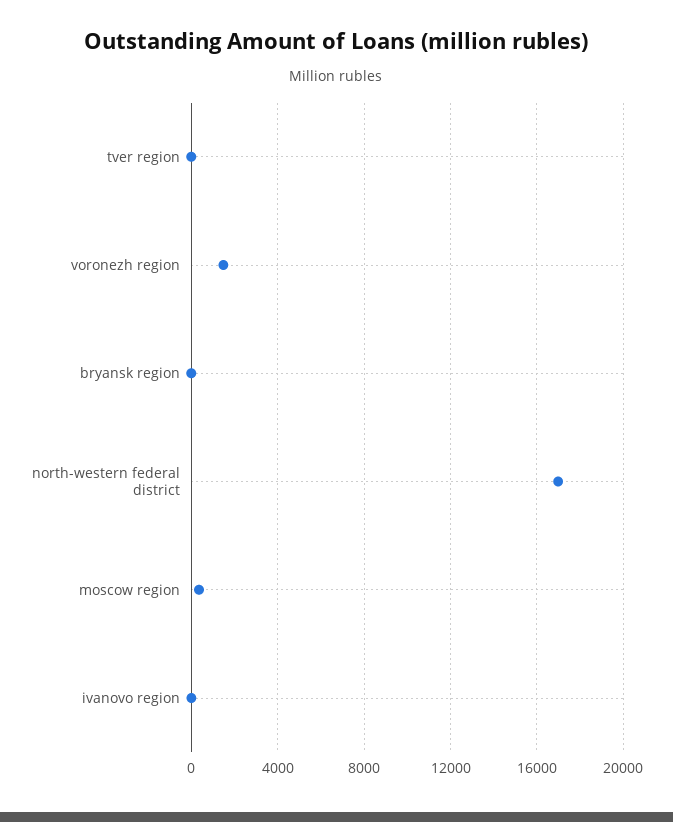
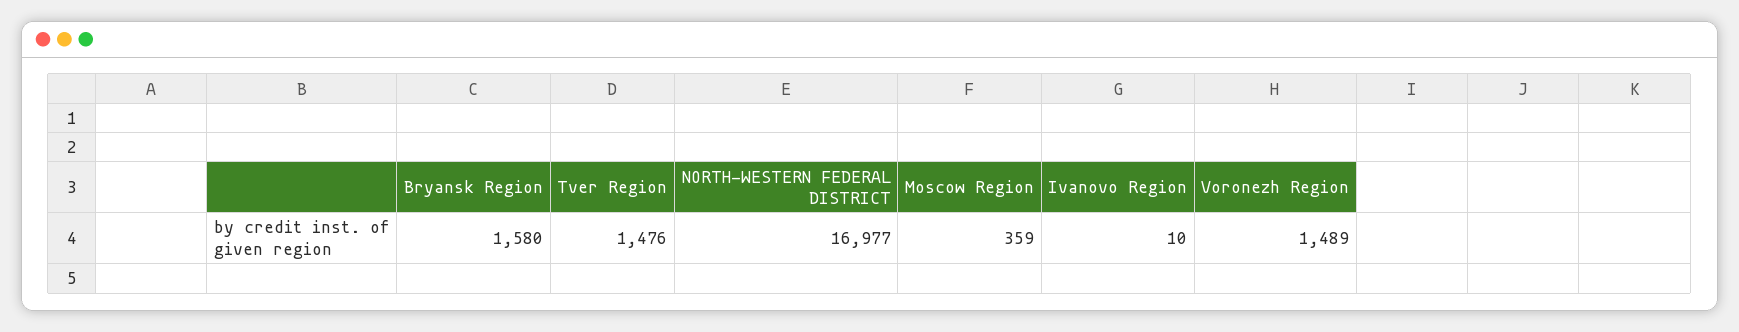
  {
-   "tver region": 0,
+   "tver region": 1476,
    "voronezh region": 1489,
-   "bryansk region": 0,
+   "bryansk region": 1580,
    "north-western federal district": 16977,
    "moscow region": 359,
    "ivanovo region": 10
  }

